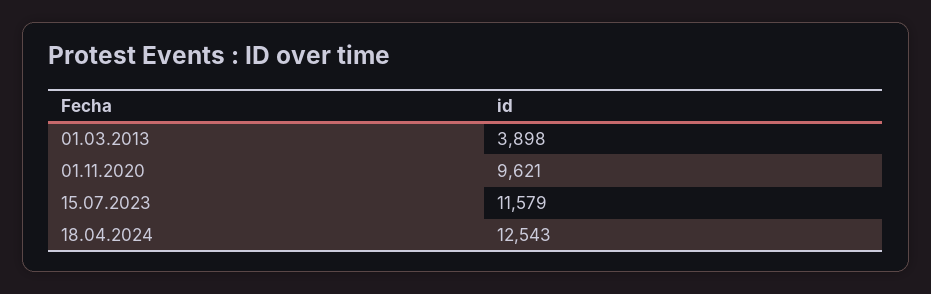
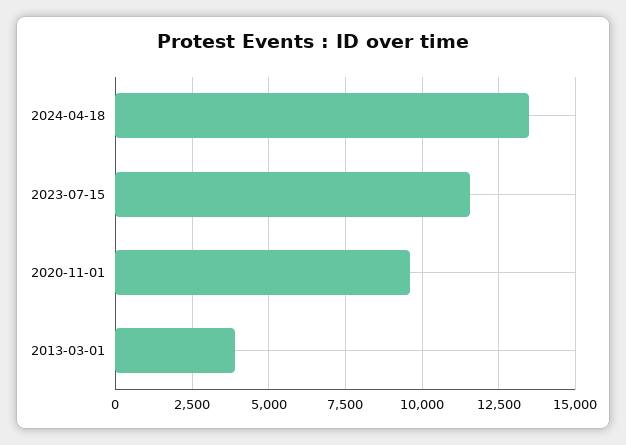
  {
    "01.03.2013": 3898,
    "01.11.2020": 9621,
    "15.07.2023": 11579,
-   "18.04.2024": 12543
+   "18.04.2024": 13500
  }

